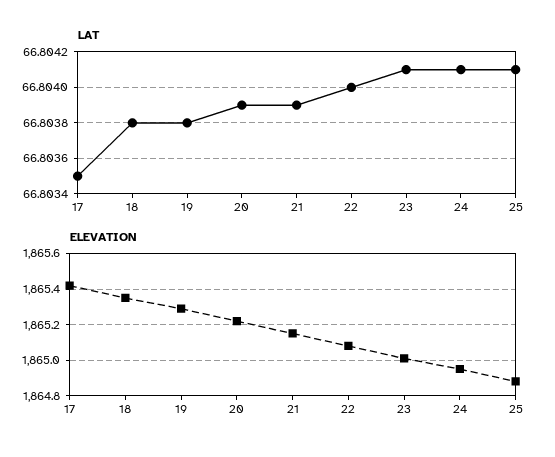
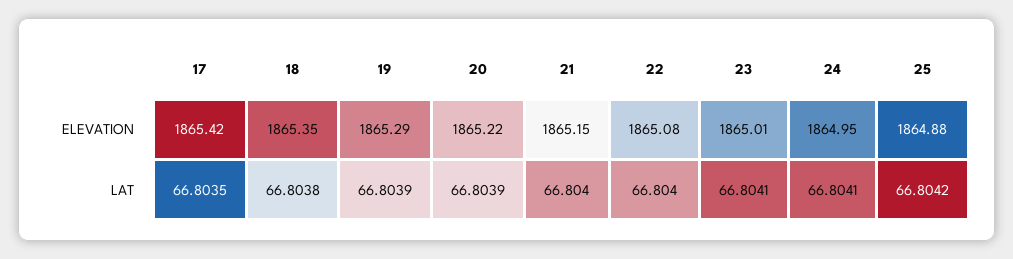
  {
    "LAT": {
      "17": 66.8035,
      "18": 66.8038,
-     "19": 66.8038,
+     "19": 66.8039,
      "20": 66.8039,
-     "21": 66.8039,
+     "21": 66.804,
      "22": 66.804,
      "23": 66.8041,
      "24": 66.8041,
-     "25": 66.8041
+     "25": 66.8042
    },
    "ELEVATION": {
      "17": 1865.42,
      "18": 1865.35,
      "19": 1865.29,
      "20": 1865.22,
      "21": 1865.15,
      "22": 1865.08,
      "23": 1865.01,
      "24": 1864.95,
      "25": 1864.88
    }
  }

